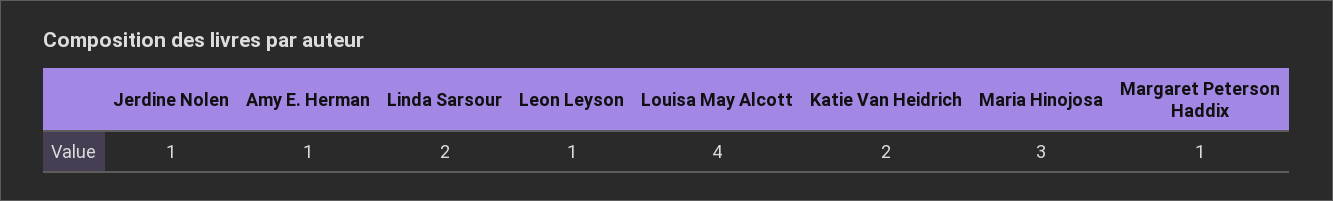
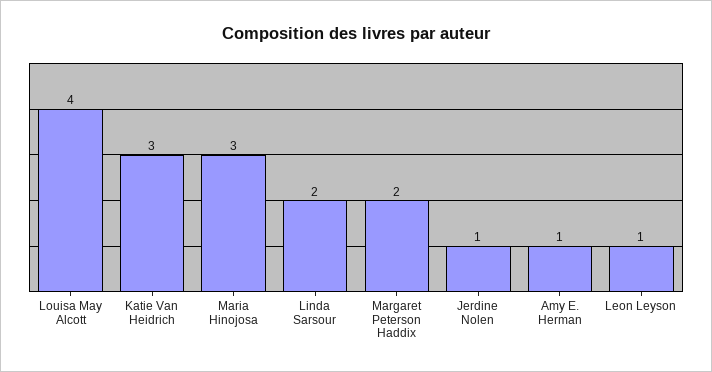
  {
    "Jerdine Nolen": 1,
    "Amy E. Herman": 1,
    "Linda Sarsour": 2,
    "Leon Leyson": 1,
    "Louisa May Alcott": 4,
-   "Katie Van Heidrich": 2,
+   "Katie Van Heidrich": 3,
    "Maria Hinojosa": 3,
-   "Margaret Peterson Haddix": 1
+   "Margaret Peterson Haddix": 2
  }

